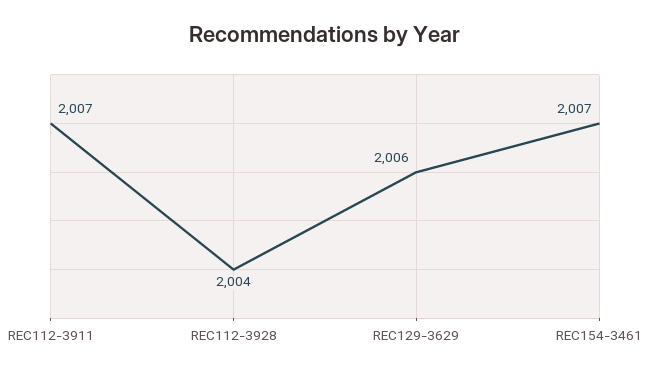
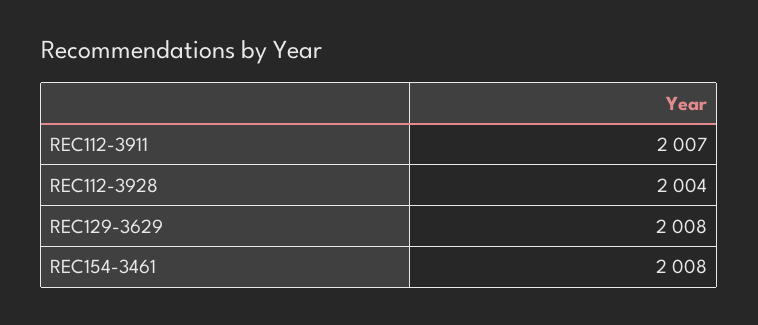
  {
    "REC112-3911": 2007,
    "REC112-3928": 2004,
-   "REC129-3629": 2006,
+   "REC129-3629": 2008,
-   "REC154-3461": 2007
+   "REC154-3461": 2008
  }

